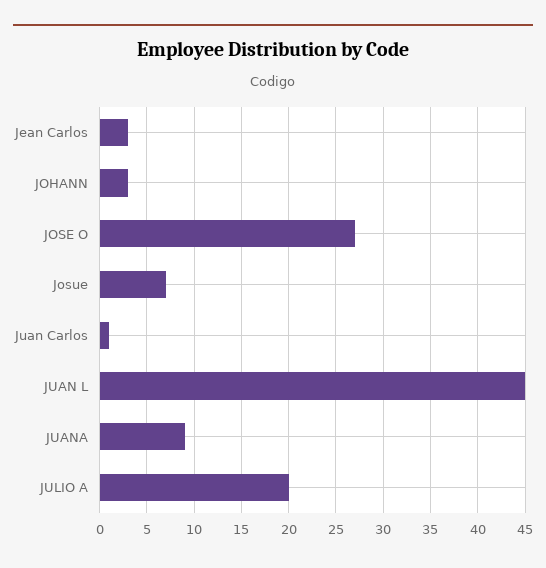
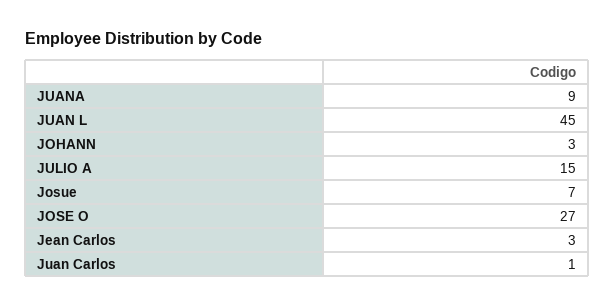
  {
    "Jean Carlos": 3,
    "JOHANN": 3,
    "JOSE O": 27,
    "Josue": 7,
    "Juan Carlos": 1,
    "JUAN L": 45,
    "JUANA": 9,
-   "JULIO A": 20
+   "JULIO A": 15
  }

